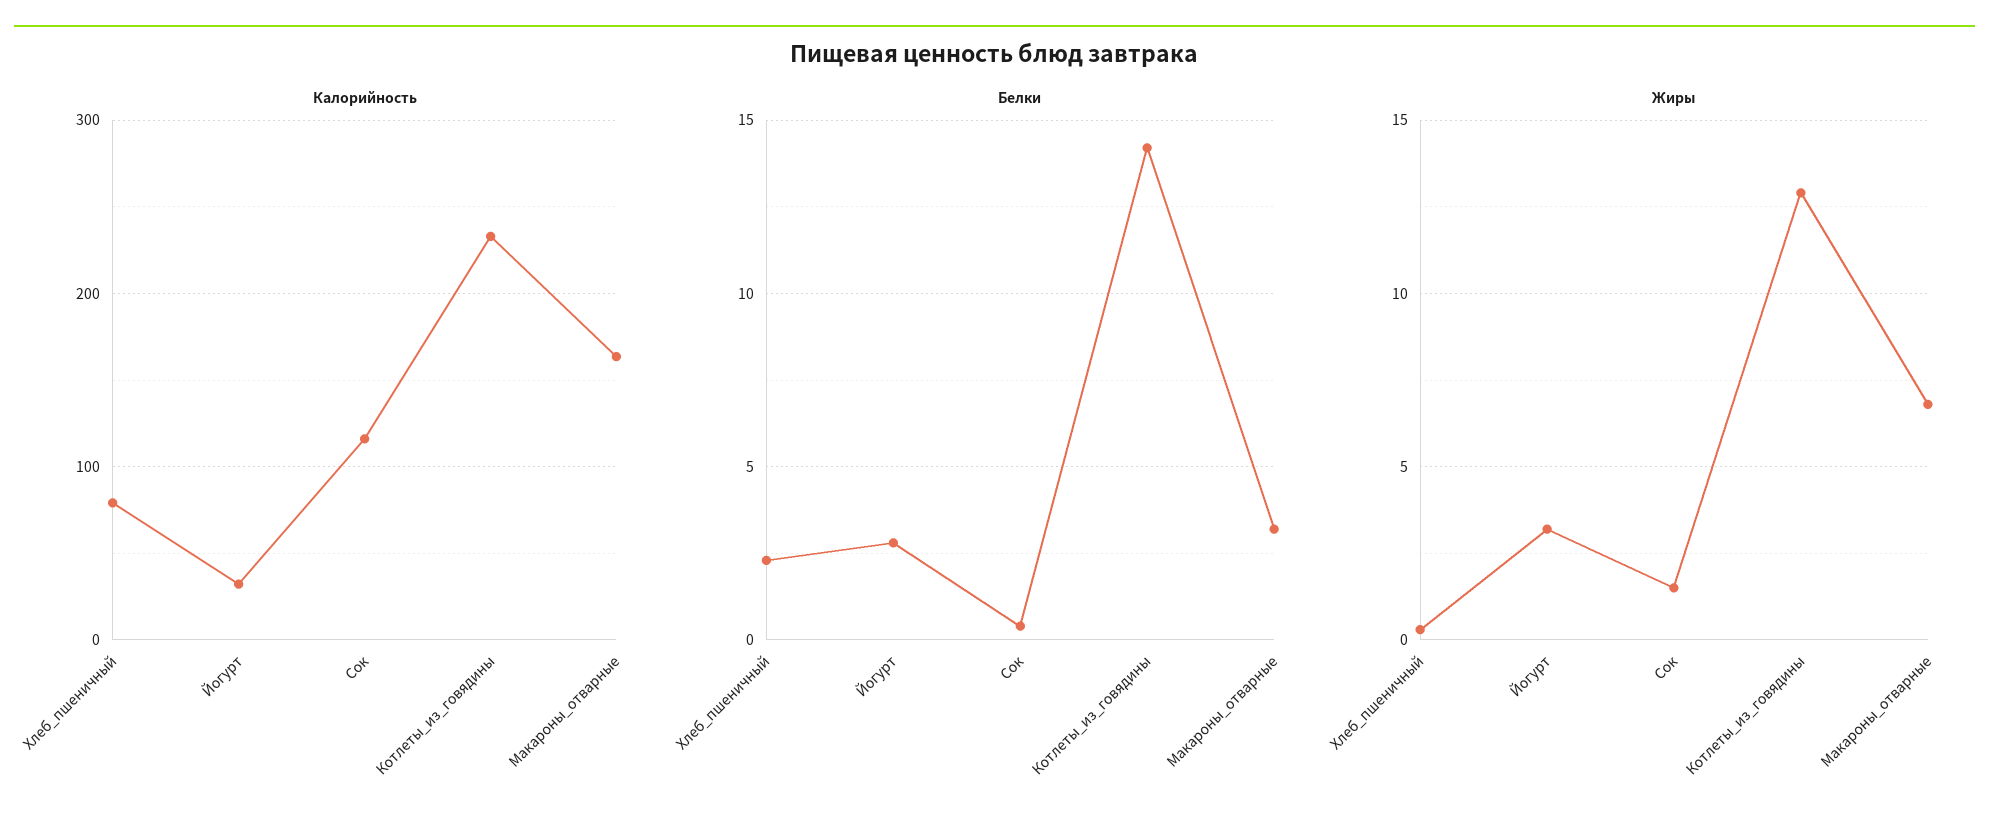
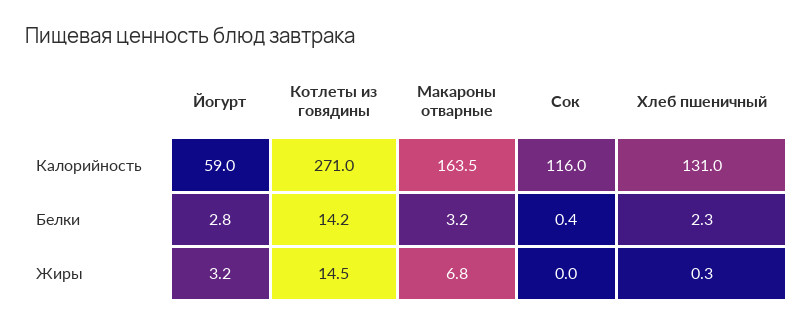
  {
    "Калорийность": {
-     "Хлеб_пшеничный": 80,
+     "Хлеб_пшеничный": 131,
-     "Йогурт": 30,
+     "Йогурт": 59,
      "Сок": 116,
-     "Котлеты_из_говядины": 230,
+     "Котлеты_из_говядины": 271,
      "Макароны_отварные": 163.5
    },
    "Белки": {
      "Хлеб_пшеничный": 2.3,
      "Йогурт": 2.8,
      "Сок": 0.4,
      "Котлеты_из_говядины": 14.2,
      "Макароны_отварные": 3.2
    },
    "Жиры": {
      "Хлеб_пшеничный": 0.3,
      "Йогурт": 3.2,
-     "Сок": 1.5,
+     "Сок": 0,
-     "Котлеты_из_говядины": 13,
+     "Котлеты_из_говядины": 14.5,
      "Макароны_отварные": 6.8
    }
  }

